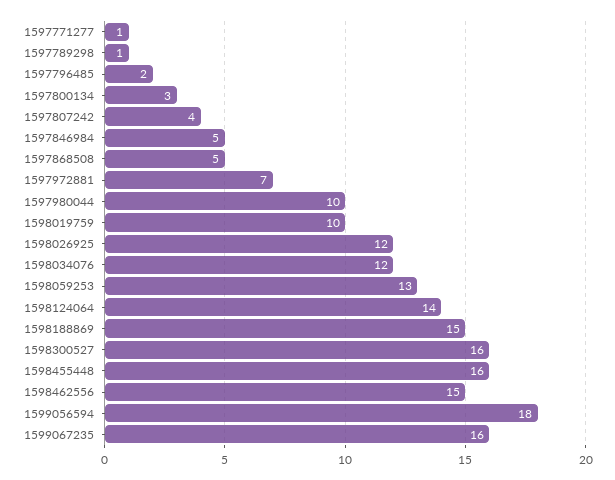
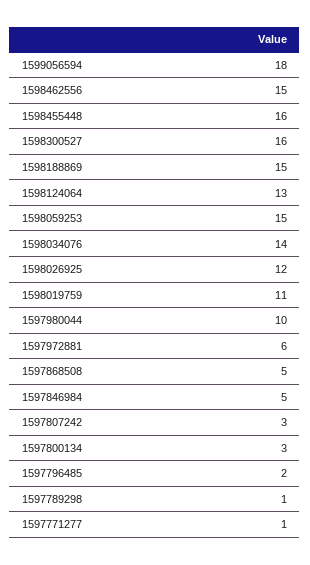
  {
    "1597771277": 1,
    "1597789298": 1,
    "1597796485": 2,
    "1597800134": 3,
-   "1597807242": 4,
+   "1597807242": 3,
    "1597846984": 5,
    "1597868508": 5,
-   "1597972881": 7,
+   "1597972881": 6,
    "1597980044": 10,
-   "1598019759": 10,
+   "1598019759": 11,
    "1598026925": 12,
-   "1598034076": 12,
+   "1598034076": 14,
-   "1598059253": 13,
+   "1598059253": 15,
-   "1598124064": 14,
+   "1598124064": 13,
    "1598188869": 15,
    "1598300527": 16,
    "1598455448": 16,
    "1598462556": 15,
-   "1599056594": 18,
+   "1599056594": 18
-   "1599067235": 16
  }

